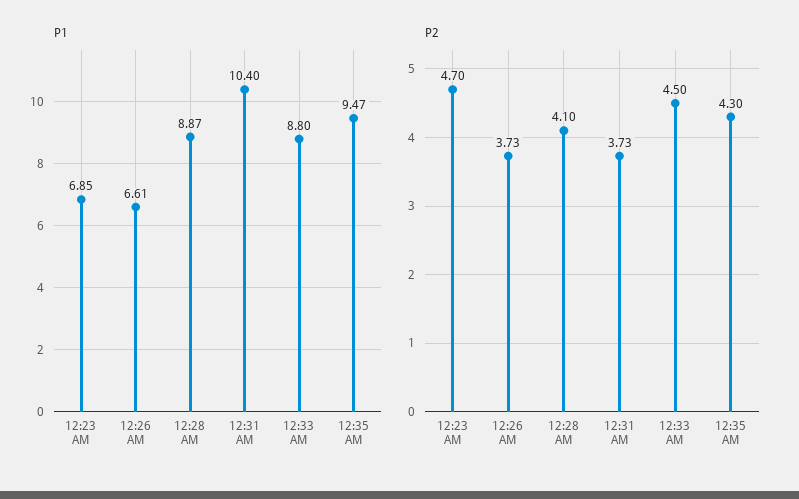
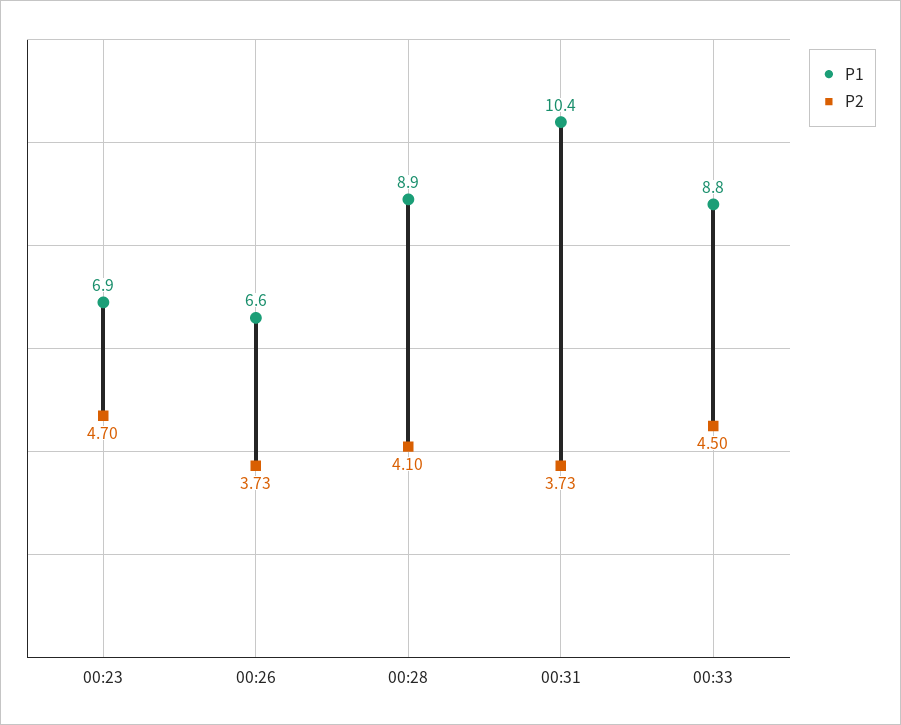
  {
    "P1": {
      "12:23 AM": 6.85,
      "12:26 AM": 6.61,
      "12:28 AM": 8.87,
      "12:31 AM": 10.4,
-     "12:33 AM": 8.8,
+     "12:33 AM": 8.8
-     "12:35 AM": 9.47
    },
    "P2": {
      "12:23 AM": 4.7,
      "12:26 AM": 3.73,
      "12:28 AM": 4.1,
      "12:31 AM": 3.73,
-     "12:33 AM": 4.5,
+     "12:33 AM": 4.5
-     "12:35 AM": 4.3
    }
  }

